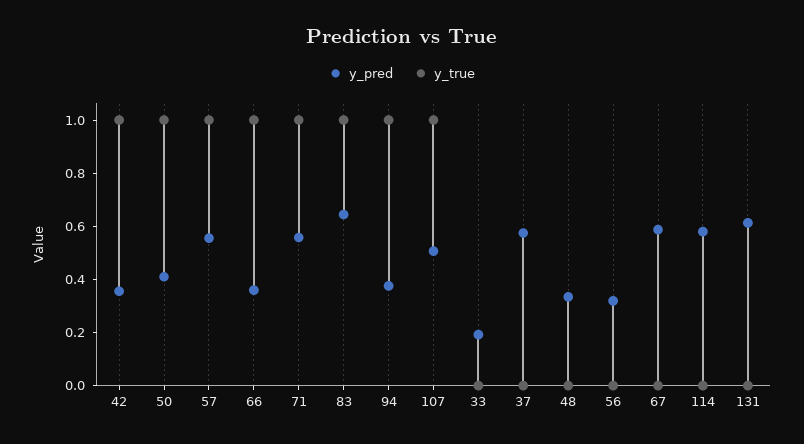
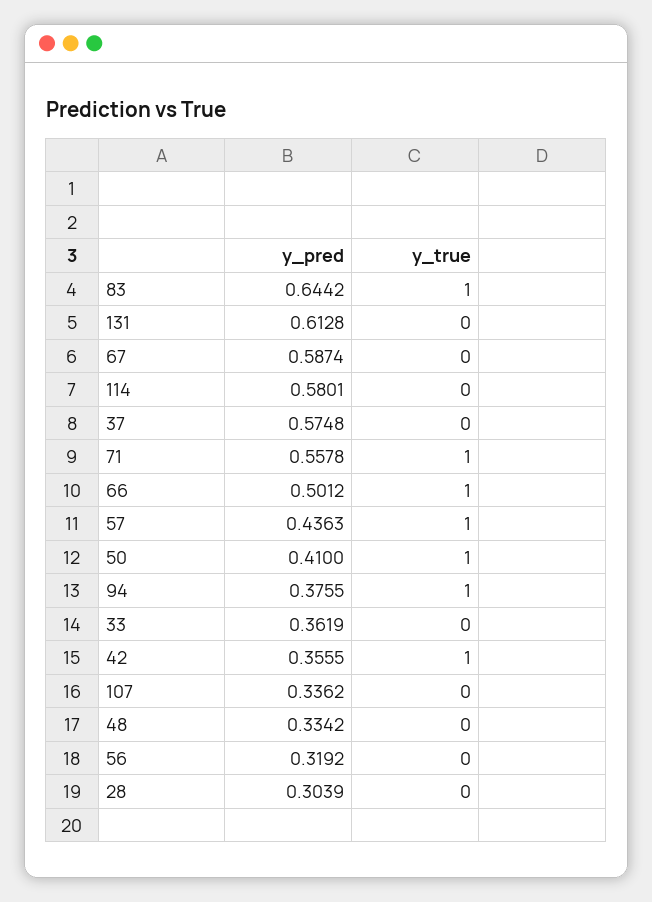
  {
    "y_pred": {
      "42": 0.3555,
      "50": 0.41,
-     "57": 0.55,
+     "57": 0.4363,
-     "66": 0.35,
+     "66": 0.5012,
      "71": 0.5578,
      "83": 0.6442,
      "94": 0.3755,
-     "107": 0.5,
+     "107": 0.3362,
-     "33": 0.2,
+     "33": 0.3619,
      "37": 0.5748,
      "48": 0.3342,
      "56": 0.3192,
      "67": 0.5874,
      "114": 0.5801,
-     "131": 0.6128
+     "131": 0.6128,
+     "28": 0.3039
    },
    "y_true": {
      "42": 1,
      "50": 1,
      "57": 1,
      "66": 1,
      "71": 1,
      "83": 1,
      "94": 1,
-     "107": 1,
+     "107": 0,
      "33": 0,
      "37": 0,
      "48": 0,
      "56": 0,
      "67": 0,
      "114": 0,
-     "131": 0
+     "131": 0,
+     "28": 0
    }
  }

